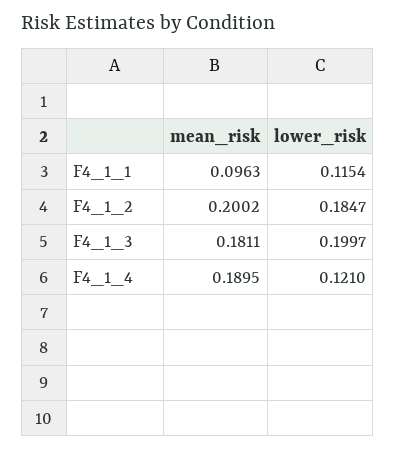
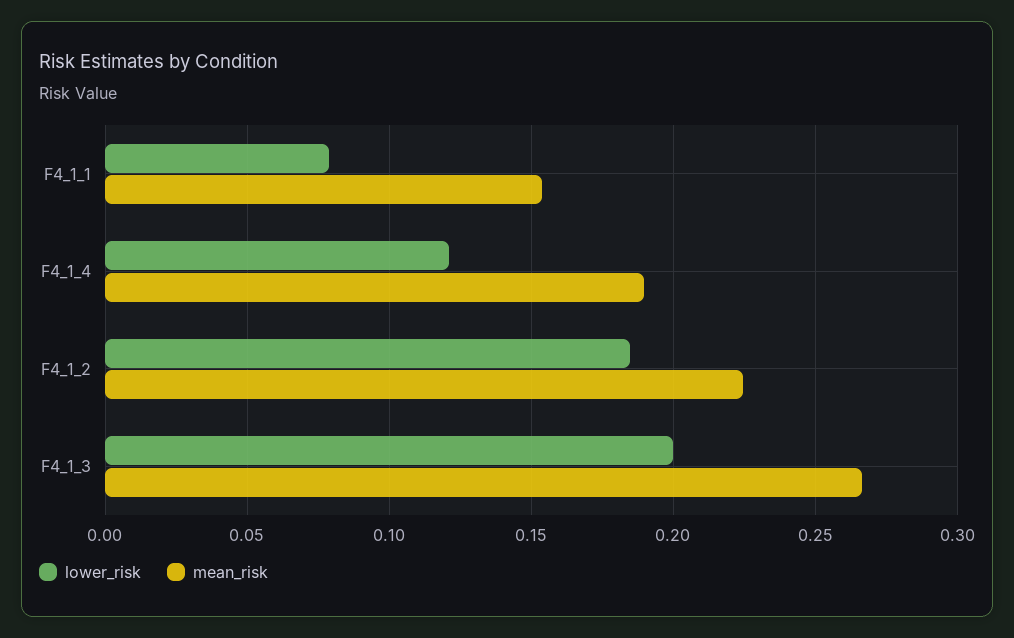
  {
    "mean_risk": {
-     "F4_1_1": 0.0963,
+     "F4_1_1": 0.155,
-     "F4_1_2": 0.2002,
+     "F4_1_2": 0.225,
-     "F4_1_3": 0.1811,
+     "F4_1_3": 0.265,
      "F4_1_4": 0.1895
    },
    "lower_risk": {
-     "F4_1_1": 0.1154,
+     "F4_1_1": 0.08,
      "F4_1_2": 0.1847,
      "F4_1_3": 0.1997,
      "F4_1_4": 0.121
    }
  }

